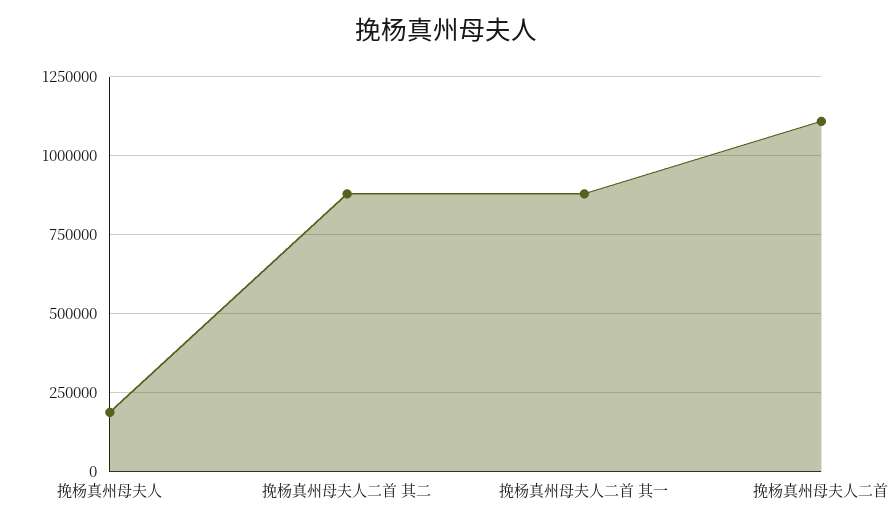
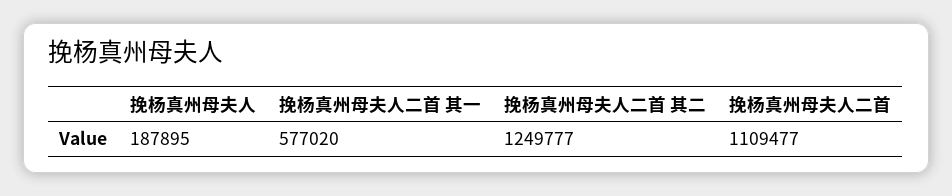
  {
    "挽杨真州母夫人": 187895,
-   "挽杨真州母夫人二首 其二": 875000,
+   "挽杨真州母夫人二首 其二": 1249777,
-   "挽杨真州母夫人二首 其一": 875000,
+   "挽杨真州母夫人二首 其一": 577020,
    "挽杨真州母夫人二首": 1109477
  }

